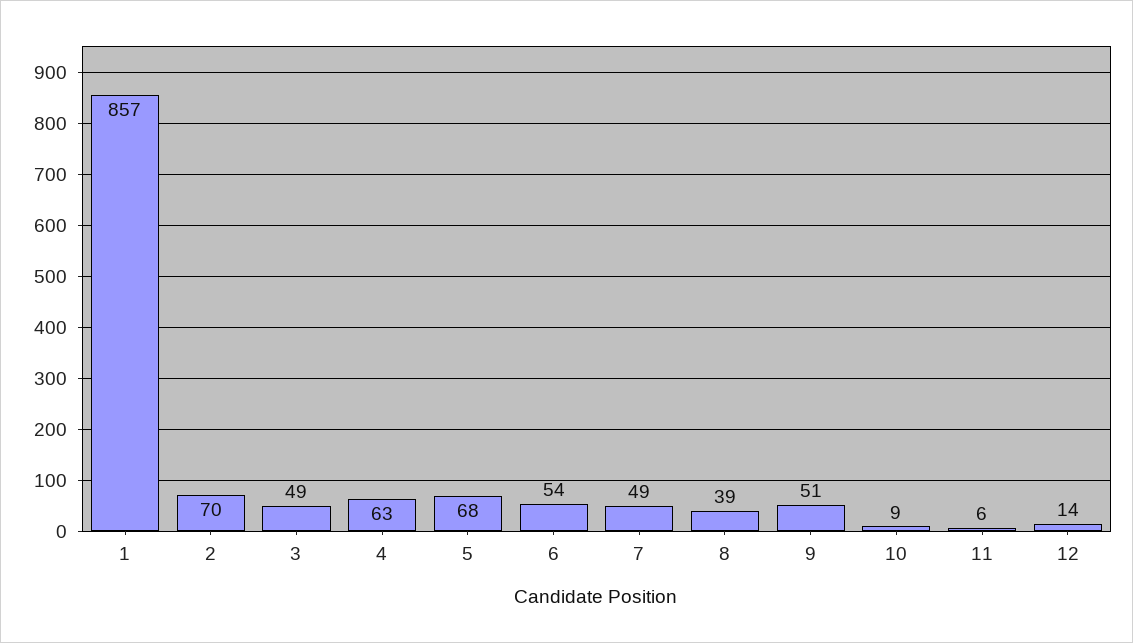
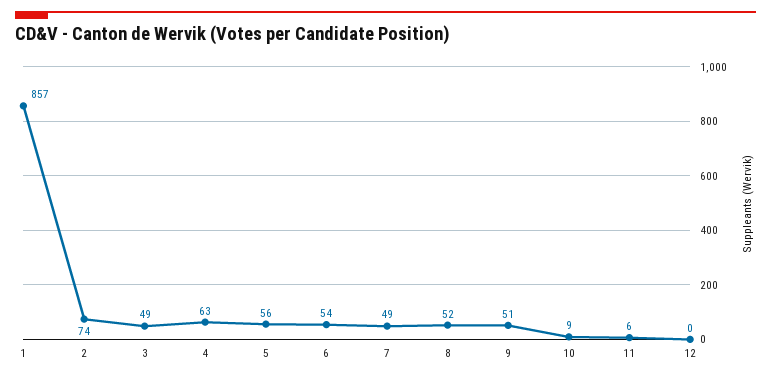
  {
    "1": 857,
-   "2": 70,
+   "2": 74,
    "3": 49,
    "4": 63,
-   "5": 68,
+   "5": 56,
    "6": 54,
    "7": 49,
-   "8": 39,
+   "8": 52,
    "9": 51,
    "10": 9,
    "11": 6,
-   "12": 14
+   "12": 0
  }

